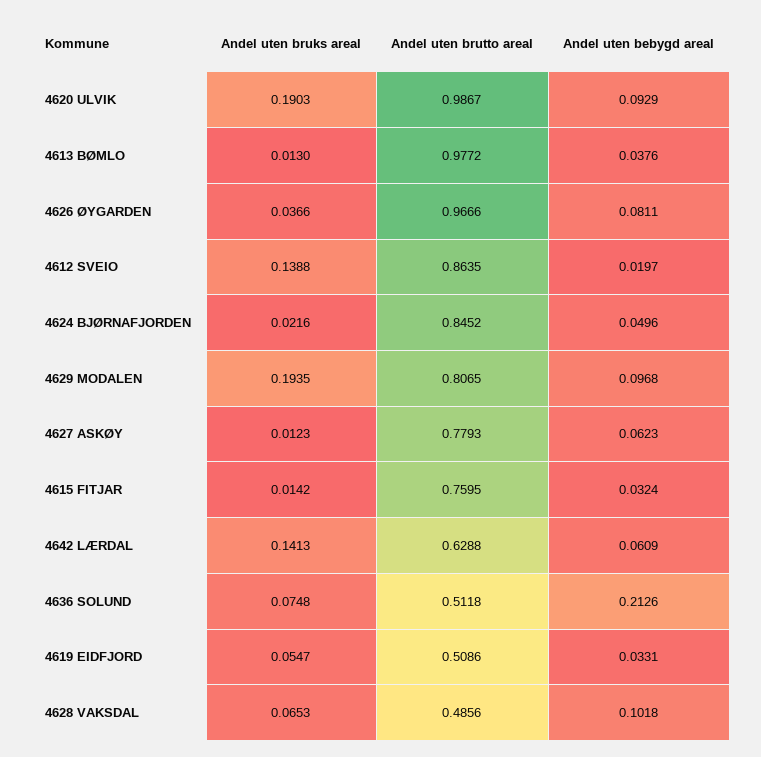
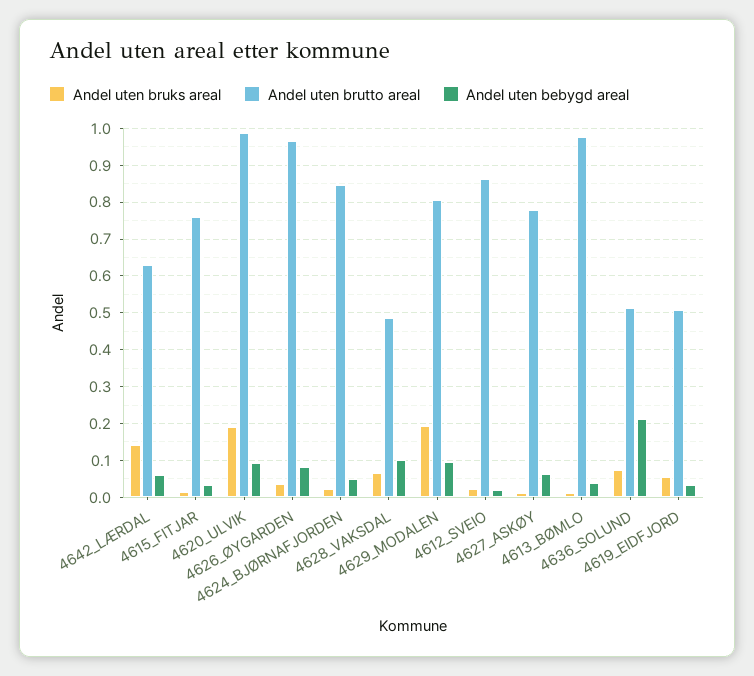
  {
    "Andel uten bruks areal": {
      "4620 ULVIK": 0.1903,
      "4613 BØMLO": 0.013,
      "4626 ØYGARDEN": 0.0366,
-     "4612 SVEIO": 0.1388,
+     "4612 SVEIO": 0.02,
      "4624 BJØRNAFJORDEN": 0.0216,
      "4629 MODALEN": 0.1935,
      "4627 ASKØY": 0.0123,
      "4615 FITJAR": 0.0142,
      "4642 LÆRDAL": 0.1413,
      "4636 SOLUND": 0.0748,
      "4619 EIDFJORD": 0.0547,
      "4628 VAKSDAL": 0.0653
    },
    "Andel uten brutto areal": {
      "4620 ULVIK": 0.9867,
      "4613 BØMLO": 0.9772,
      "4626 ØYGARDEN": 0.9666,
      "4612 SVEIO": 0.8635,
      "4624 BJØRNAFJORDEN": 0.8452,
      "4629 MODALEN": 0.8065,
      "4627 ASKØY": 0.7793,
      "4615 FITJAR": 0.7595,
      "4642 LÆRDAL": 0.6288,
      "4636 SOLUND": 0.5118,
      "4619 EIDFJORD": 0.5086,
      "4628 VAKSDAL": 0.4856
    },
    "Andel uten bebygd areal": {
      "4620 ULVIK": 0.0929,
      "4613 BØMLO": 0.0376,
      "4626 ØYGARDEN": 0.0811,
      "4612 SVEIO": 0.0197,
      "4624 BJØRNAFJORDEN": 0.0496,
      "4629 MODALEN": 0.0968,
      "4627 ASKØY": 0.0623,
      "4615 FITJAR": 0.0324,
      "4642 LÆRDAL": 0.0609,
      "4636 SOLUND": 0.2126,
      "4619 EIDFJORD": 0.0331,
      "4628 VAKSDAL": 0.1018
    }
  }

